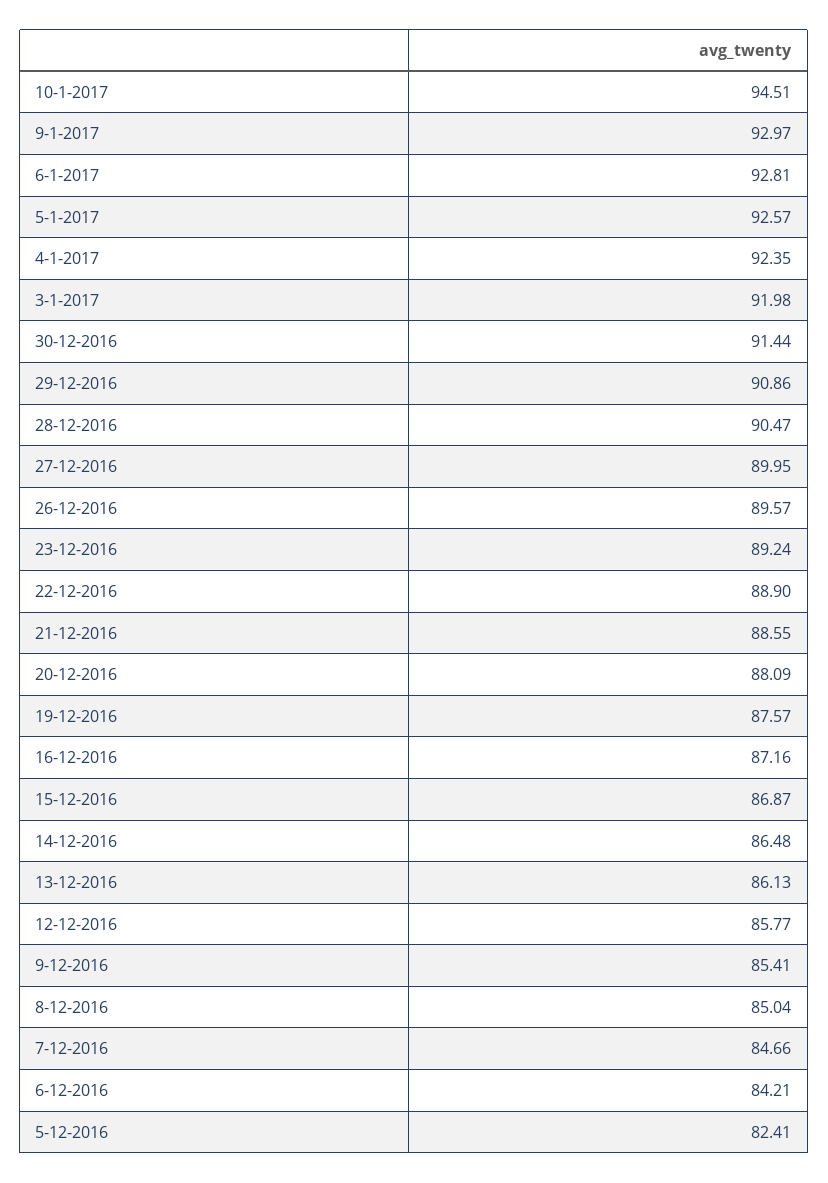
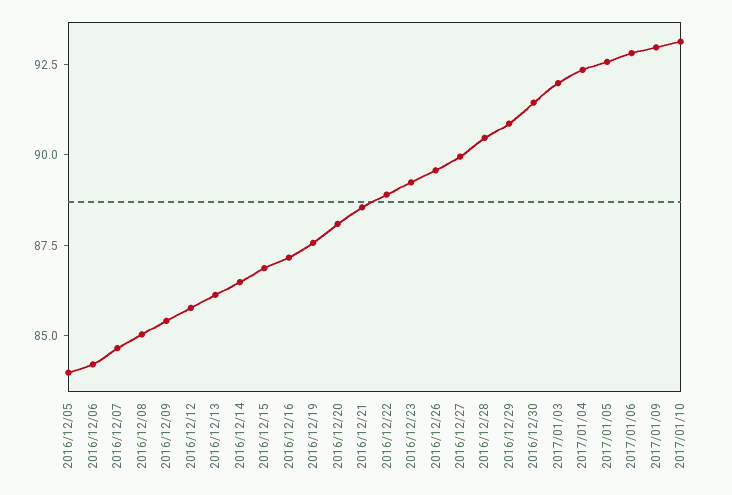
  {
-   "10-1-2017": 94.51,
+   "10-1-2017": 93,
    "9-1-2017": 92.97,
    "6-1-2017": 92.81,
    "5-1-2017": 92.57,
    "4-1-2017": 92.35,
    "3-1-2017": 91.98,
    "30-12-2016": 91.44,
    "29-12-2016": 90.86,
    "28-12-2016": 90.47,
    "27-12-2016": 89.95,
    "26-12-2016": 89.57,
    "23-12-2016": 89.24,
    "22-12-2016": 88.9,
    "21-12-2016": 88.55,
    "20-12-2016": 88.09,
    "19-12-2016": 87.57,
    "16-12-2016": 87.16,
    "15-12-2016": 86.87,
    "14-12-2016": 86.48,
    "13-12-2016": 86.13,
    "12-12-2016": 85.77,
    "9-12-2016": 85.41,
    "8-12-2016": 85.04,
    "7-12-2016": 84.66,
    "6-12-2016": 84.21,
-   "5-12-2016": 82.41
+   "5-12-2016": 84
  }

